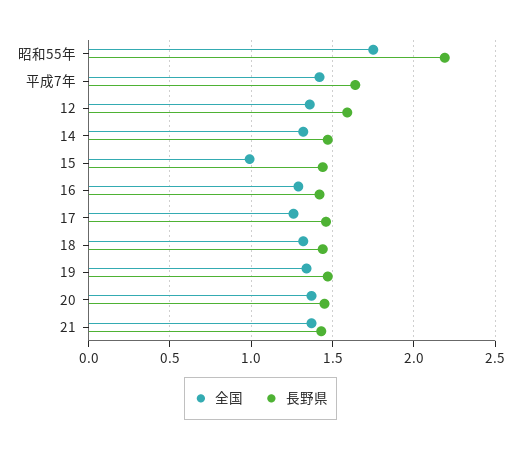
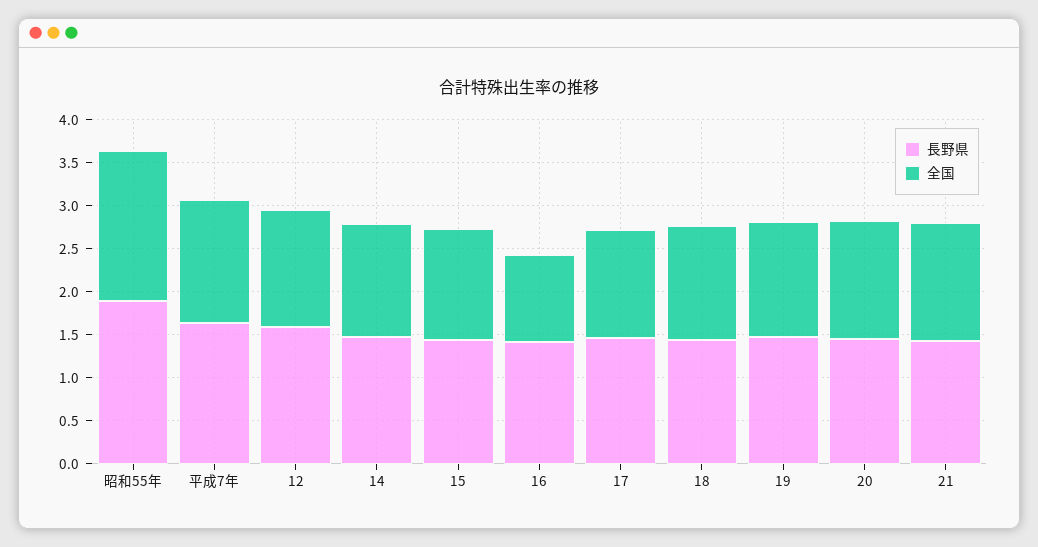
  {
    "全国": {
      "昭和55年": 1.75,
      "平成7年": 1.4,
      "12": 1.35,
      "14": 1.3,
-     "15": 1,
+     "15": 1.3,
-     "16": 1.3,
+     "16": 1,
      "17": 1.25,
      "18": 1.3,
      "19": 1.35,
      "20": 1.35,
      "21": 1.35
    },
    "長野県": {
-     "昭和55年": 2.2,
+     "昭和55年": 1.9,
      "平成7年": 1.65,
      "12": 1.6,
      "14": 1.45,
      "15": 1.45,
      "16": 1.4,
      "17": 1.45,
      "18": 1.45,
      "19": 1.45,
      "20": 1.45,
      "21": 1.45
    }
  }

